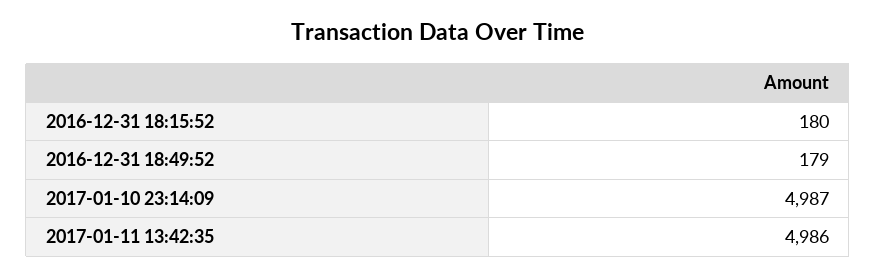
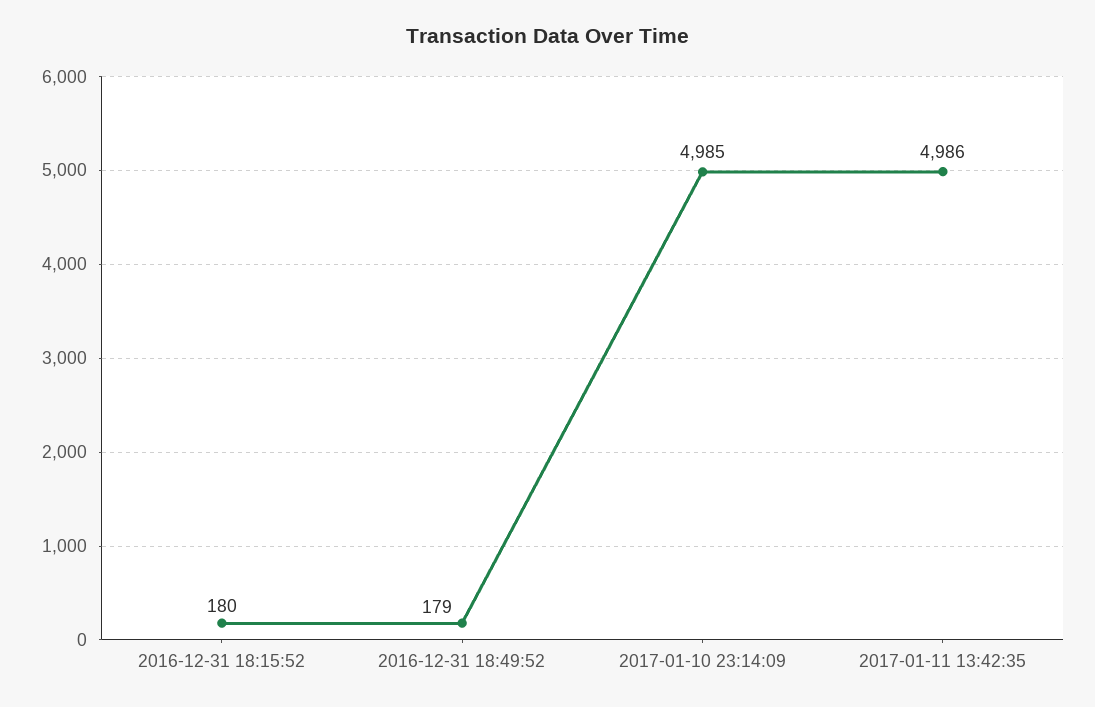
  {
    "2016-12-31 18:15:52": 180,
    "2016-12-31 18:49:52": 179,
-   "2017-01-10 23:14:09": 4987,
+   "2017-01-10 23:14:09": 4985,
    "2017-01-11 13:42:35": 4986
  }

